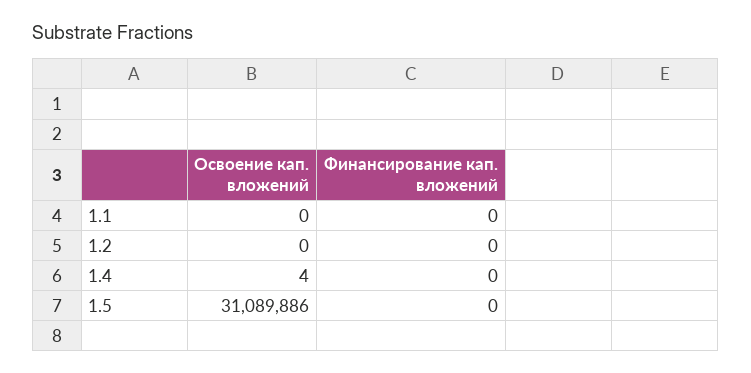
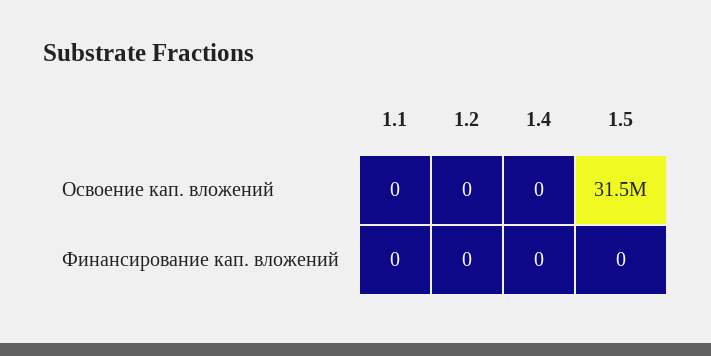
  {
    "Освоение кап. вложений": {
      "1.1": 0,
      "1.2": 0,
-     "1.4": 4,
+     "1.4": 0,
-     "1.5": 31089886
+     "1.5": 31500000
    },
    "Финансирование кап. вложений": {
      "1.1": 0,
      "1.2": 0,
      "1.4": 0,
      "1.5": 0
    }
  }

